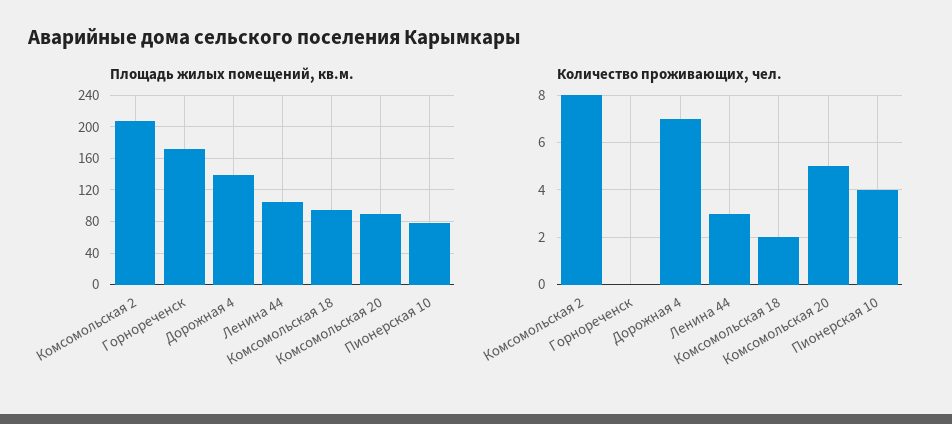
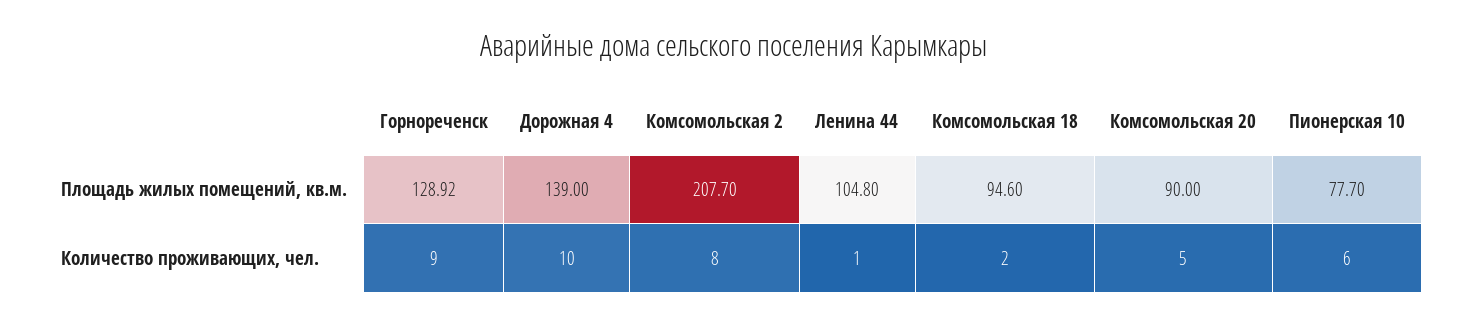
  {
    "Площадь жилых помещений, кв.м.": {
      "Комсомольская 2": 207.7,
-     "Горнореченск": 170,
+     "Горнореченск": 128.92,
      "Дорожная 4": 139,
      "Ленина 44": 104.8,
      "Комсомольская 18": 94.6,
      "Комсомольская 20": 90,
      "Пионерская 10": 77.7
    },
    "Количество проживающих, чел.": {
      "Комсомольская 2": 8,
-     "Горнореченск": 0,
+     "Горнореченск": 9,
-     "Дорожная 4": 7,
+     "Дорожная 4": 10,
-     "Ленина 44": 3,
+     "Ленина 44": 1,
      "Комсомольская 18": 2,
      "Комсомольская 20": 5,
-     "Пионерская 10": 4
+     "Пионерская 10": 6
    }
  }

